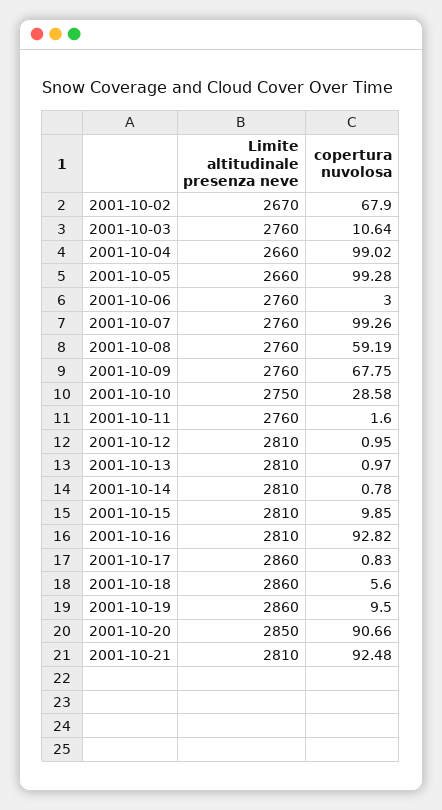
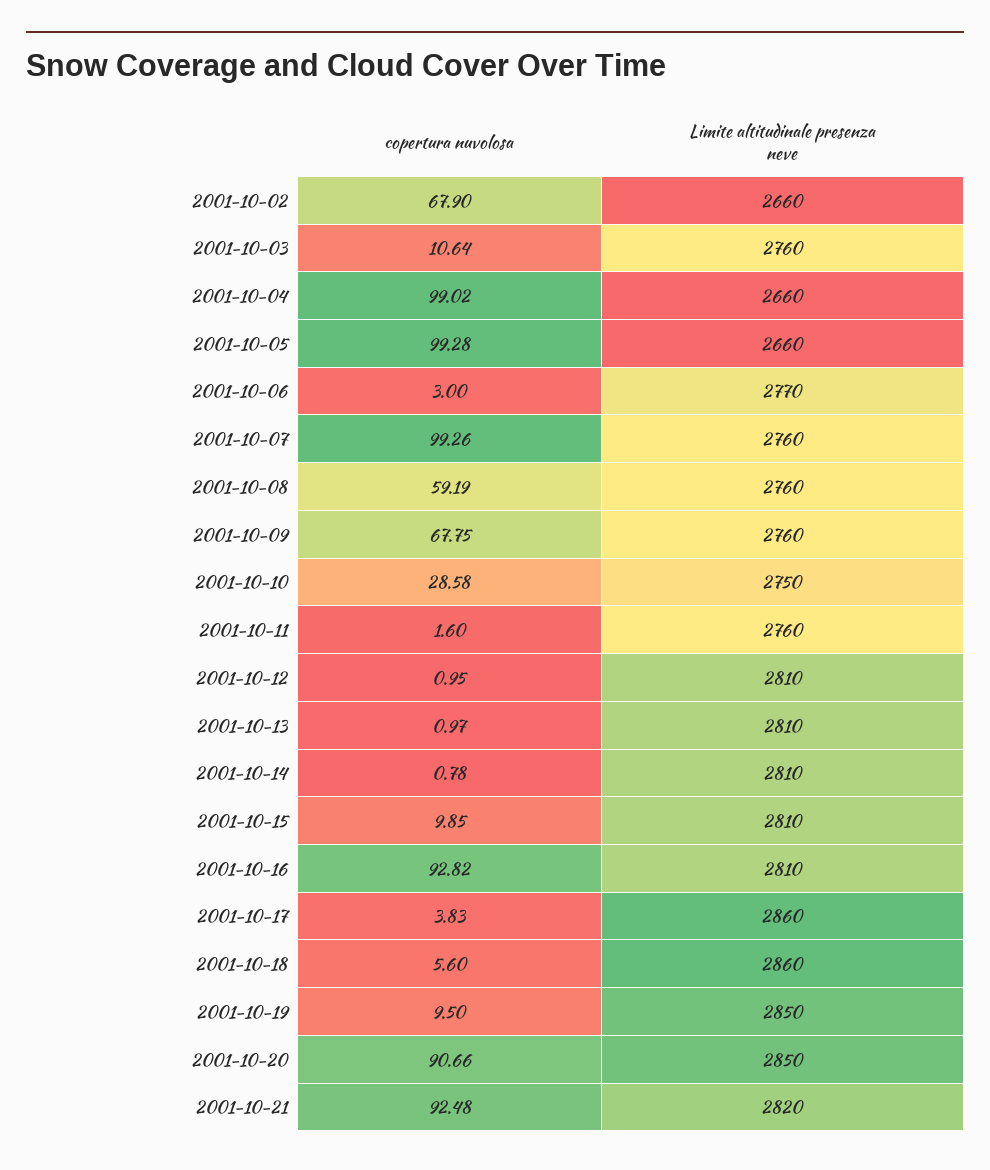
  {
    "Limite altitudinale presenza neve": {
-     "2001-10-02": 2670,
+     "2001-10-02": 2660,
      "2001-10-03": 2760,
      "2001-10-04": 2660,
      "2001-10-05": 2660,
-     "2001-10-06": 2760,
+     "2001-10-06": 2770,
      "2001-10-07": 2760,
      "2001-10-08": 2760,
      "2001-10-09": 2760,
      "2001-10-10": 2750,
      "2001-10-11": 2760,
      "2001-10-12": 2810,
      "2001-10-13": 2810,
      "2001-10-14": 2810,
      "2001-10-15": 2810,
      "2001-10-16": 2810,
      "2001-10-17": 2860,
      "2001-10-18": 2860,
-     "2001-10-19": 2860,
+     "2001-10-19": 2850,
      "2001-10-20": 2850,
-     "2001-10-21": 2810
+     "2001-10-21": 2820
    },
    "copertura nuvolosa": {
      "2001-10-02": 67.9,
      "2001-10-03": 10.64,
      "2001-10-04": 99.02,
      "2001-10-05": 99.28,
      "2001-10-06": 3,
      "2001-10-07": 99.26,
      "2001-10-08": 59.19,
      "2001-10-09": 67.75,
      "2001-10-10": 28.58,
      "2001-10-11": 1.6,
      "2001-10-12": 0.95,
      "2001-10-13": 0.97,
      "2001-10-14": 0.78,
      "2001-10-15": 9.85,
      "2001-10-16": 92.82,
-     "2001-10-17": 0.83,
+     "2001-10-17": 3.83,
      "2001-10-18": 5.6,
      "2001-10-19": 9.5,
      "2001-10-20": 90.66,
      "2001-10-21": 92.48
    }
  }

